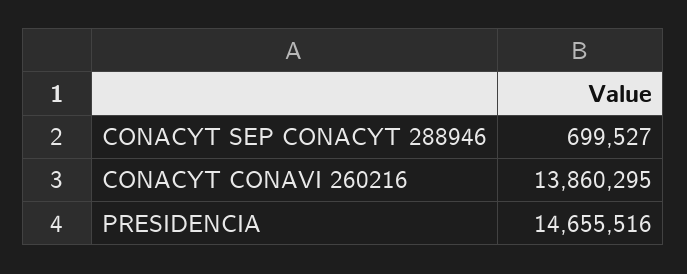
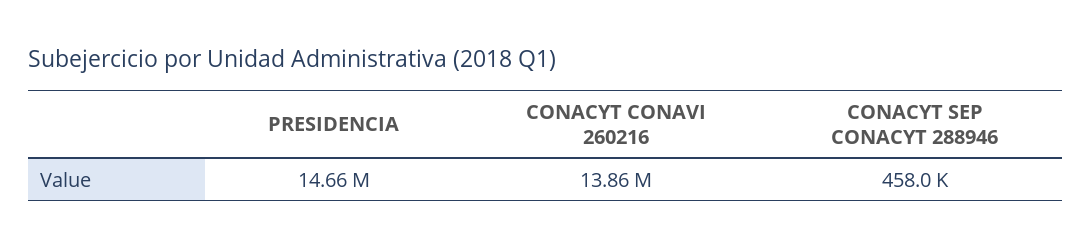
  {
-   "CONACYT SEP CONACYT 288946": 699527,
+   "CONACYT SEP CONACYT 288946": 458000,
    "CONACYT CONAVI 260216": 13860295,
    "PRESIDENCIA": 14655516
  }

